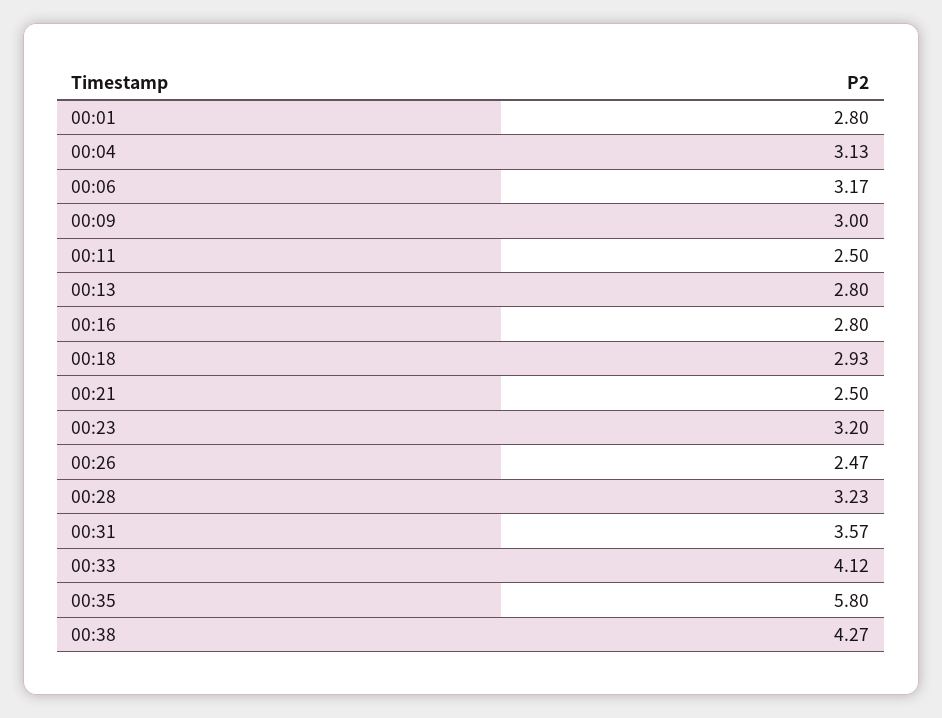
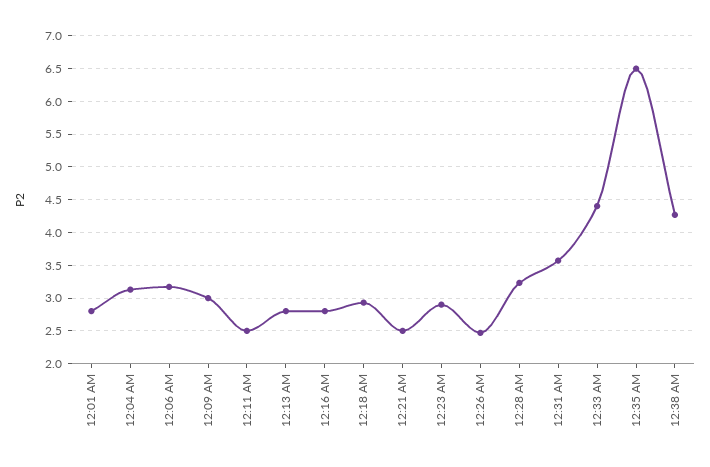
  {
    "00:01": 2.8,
    "00:04": 3.13,
    "00:06": 3.17,
    "00:09": 3,
    "00:11": 2.5,
    "00:13": 2.8,
    "00:16": 2.8,
    "00:18": 2.93,
    "00:21": 2.5,
-   "00:23": 3.2,
+   "00:23": 2.9,
    "00:26": 2.47,
    "00:28": 3.23,
    "00:31": 3.57,
-   "00:33": 4.12,
+   "00:33": 4.4,
-   "00:35": 5.8,
+   "00:35": 6.5,
    "00:38": 4.27
  }

